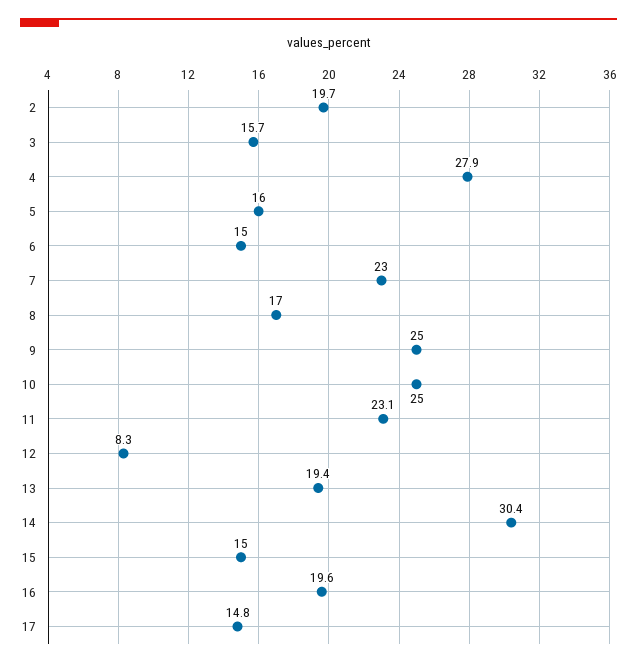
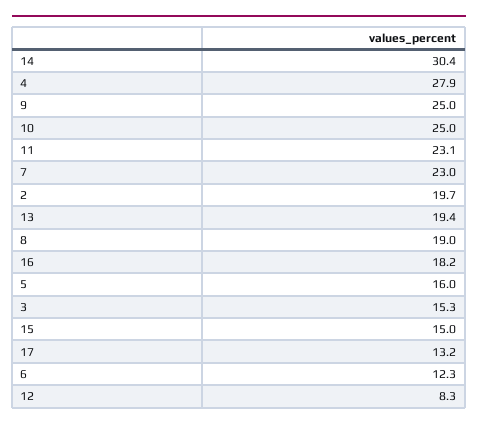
  {
    "2": 19.7,
-   "3": 15.7,
+   "3": 15.3,
    "4": 27.9,
    "5": 16,
-   "6": 15,
+   "6": 12.3,
    "7": 23,
-   "8": 17,
+   "8": 19,
    "9": 25,
    "10": 25,
    "11": 23.1,
    "12": 8.3,
    "13": 19.4,
    "14": 30.4,
    "15": 15,
-   "16": 19.6,
+   "16": 18.2,
-   "17": 14.8
+   "17": 13.2
  }

